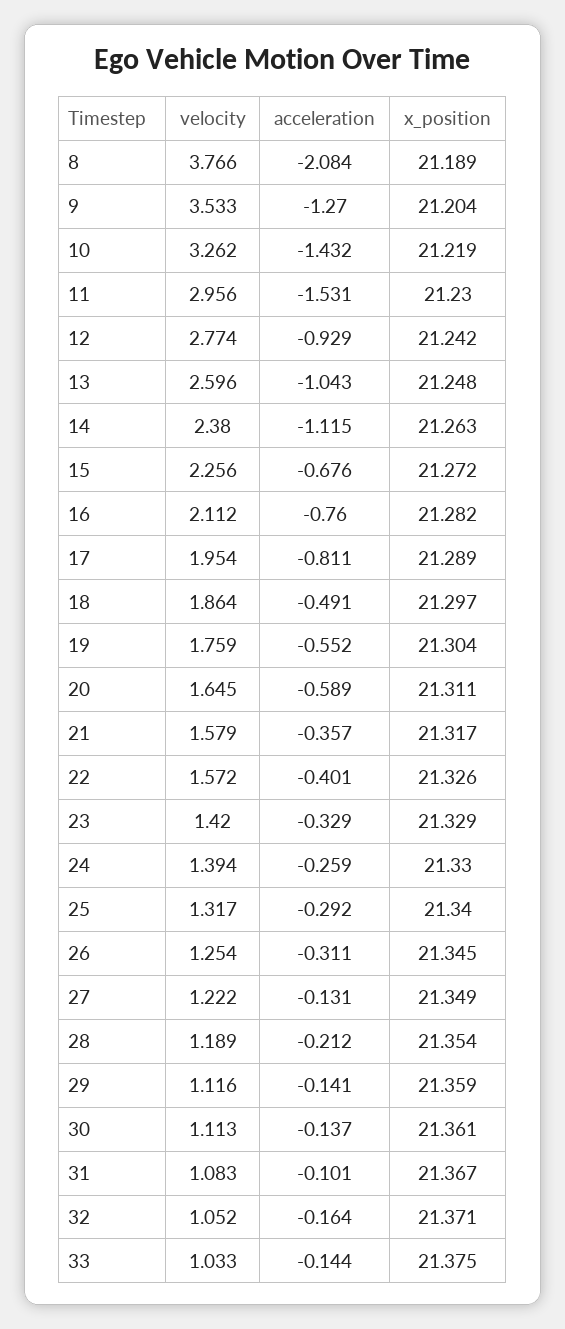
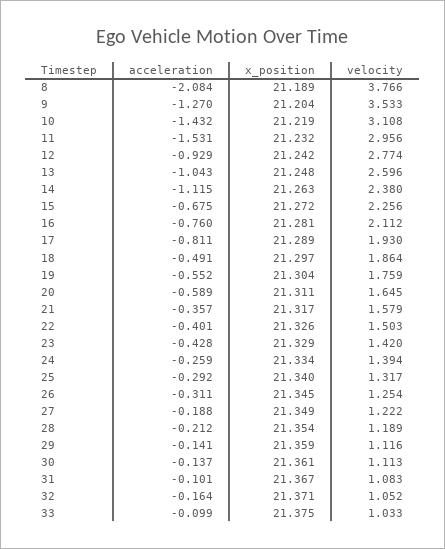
  {
    "velocity": {
      "8": 3.766,
      "9": 3.533,
-     "10": 3.262,
+     "10": 3.108,
      "11": 2.956,
      "12": 2.774,
      "13": 2.596,
      "14": 2.38,
      "15": 2.256,
      "16": 2.112,
-     "17": 1.954,
+     "17": 1.93,
      "18": 1.864,
      "19": 1.759,
      "20": 1.645,
      "21": 1.579,
-     "22": 1.572,
+     "22": 1.503,
      "23": 1.42,
      "24": 1.394,
      "25": 1.317,
      "26": 1.254,
      "27": 1.222,
      "28": 1.189,
      "29": 1.116,
      "30": 1.113,
      "31": 1.083,
      "32": 1.052,
      "33": 1.033
    },
    "acceleration": {
      "8": -2.084,
      "9": -1.27,
      "10": -1.432,
      "11": -1.531,
      "12": -0.929,
      "13": -1.043,
      "14": -1.115,
-     "15": -0.676,
+     "15": -0.675,
      "16": -0.76,
      "17": -0.811,
      "18": -0.491,
      "19": -0.552,
      "20": -0.589,
      "21": -0.357,
      "22": -0.401,
-     "23": -0.329,
+     "23": -0.428,
      "24": -0.259,
      "25": -0.292,
      "26": -0.311,
-     "27": -0.131,
+     "27": -0.188,
      "28": -0.212,
      "29": -0.141,
      "30": -0.137,
      "31": -0.101,
      "32": -0.164,
-     "33": -0.144
+     "33": -0.099
    },
    "x_position": {
      "8": 21.189,
      "9": 21.204,
      "10": 21.219,
-     "11": 21.23,
+     "11": 21.232,
      "12": 21.242,
      "13": 21.248,
      "14": 21.263,
      "15": 21.272,
-     "16": 21.282,
+     "16": 21.281,
      "17": 21.289,
      "18": 21.297,
      "19": 21.304,
      "20": 21.311,
      "21": 21.317,
      "22": 21.326,
      "23": 21.329,
-     "24": 21.33,
+     "24": 21.334,
      "25": 21.34,
      "26": 21.345,
      "27": 21.349,
      "28": 21.354,
      "29": 21.359,
      "30": 21.361,
      "31": 21.367,
      "32": 21.371,
      "33": 21.375
    }
  }

